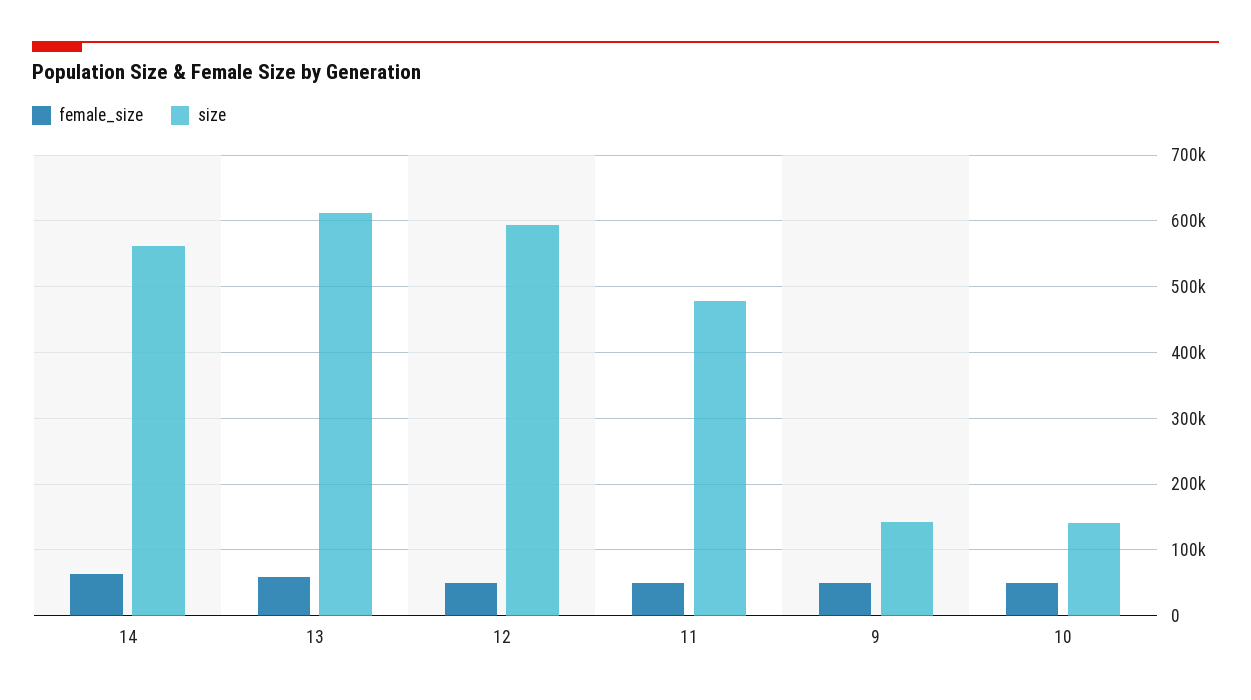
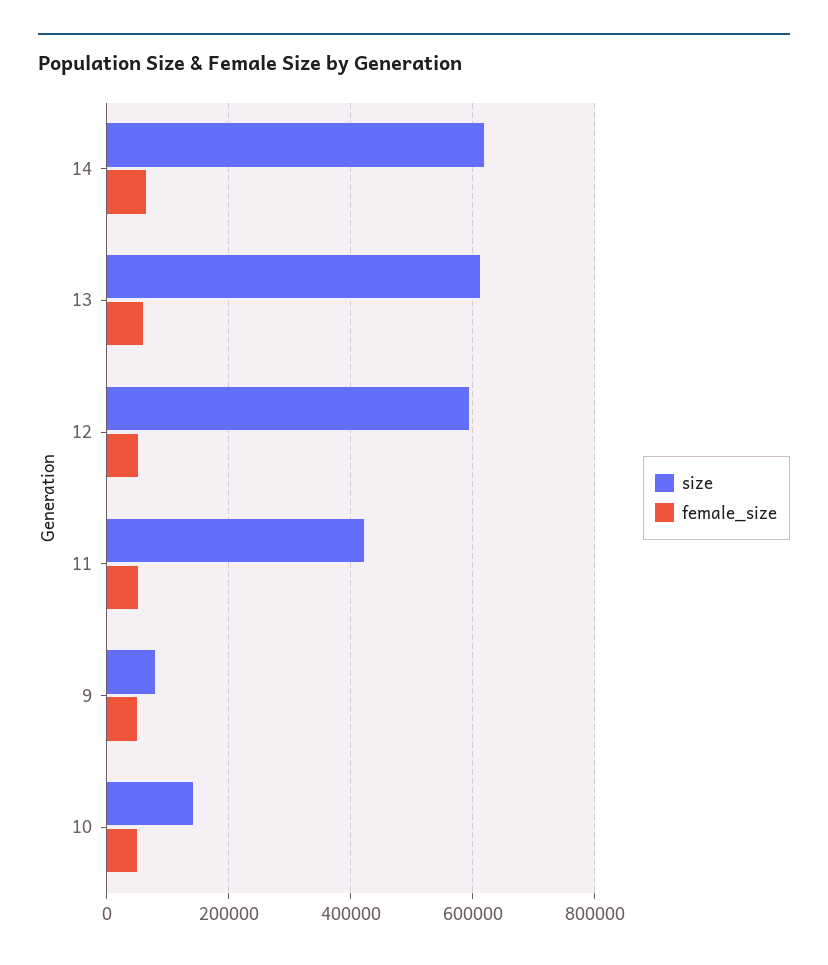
  {
    "female_size": {
      "14": 60000,
      "13": 60000,
      "12": 50000,
      "11": 50000,
      "9": 50000,
      "10": 50000
    },
    "size": {
-     "14": 560000,
+     "14": 620000,
      "13": 610000,
      "12": 590000,
-     "11": 480000,
+     "11": 420000,
-     "9": 140000,
+     "9": 80000,
      "10": 140000
    }
  }

